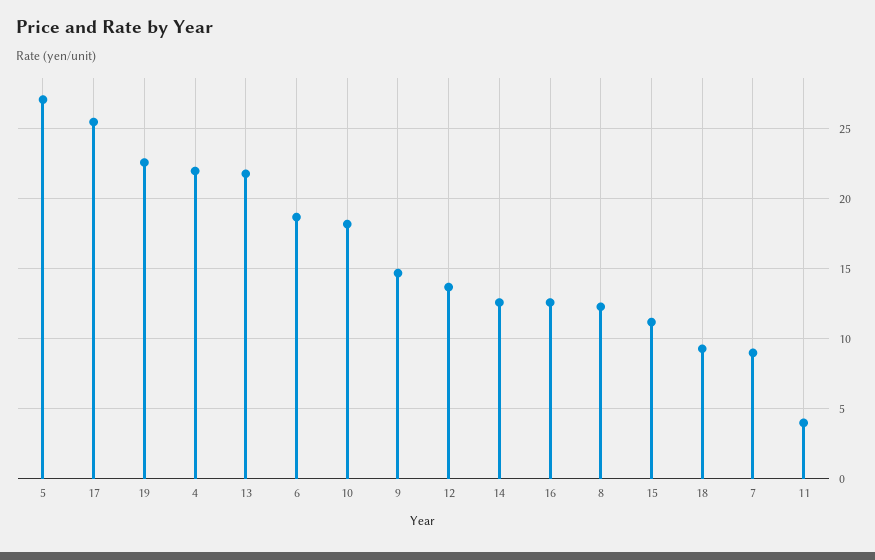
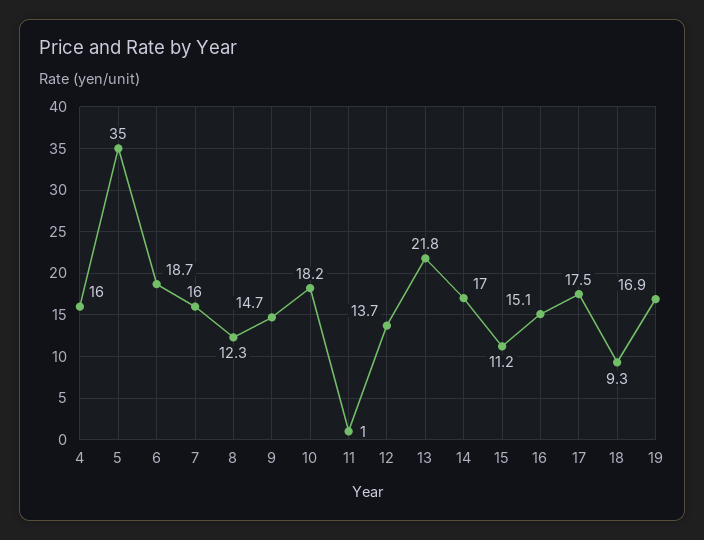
  {
-   "5": 27,
+   "5": 35,
-   "17": 25.5,
+   "17": 17.5,
-   "19": 22.5,
+   "19": 16.9,
-   "4": 22,
+   "4": 16,
    "13": 21.8,
    "6": 18.7,
    "10": 18.2,
    "9": 14.7,
    "12": 13.7,
-   "14": 12.5,
+   "14": 17,
-   "16": 12.5,
+   "16": 15.1,
    "8": 12.3,
    "15": 11.2,
    "18": 9.3,
-   "7": 9,
+   "7": 16,
-   "11": 4
+   "11": 1
  }

